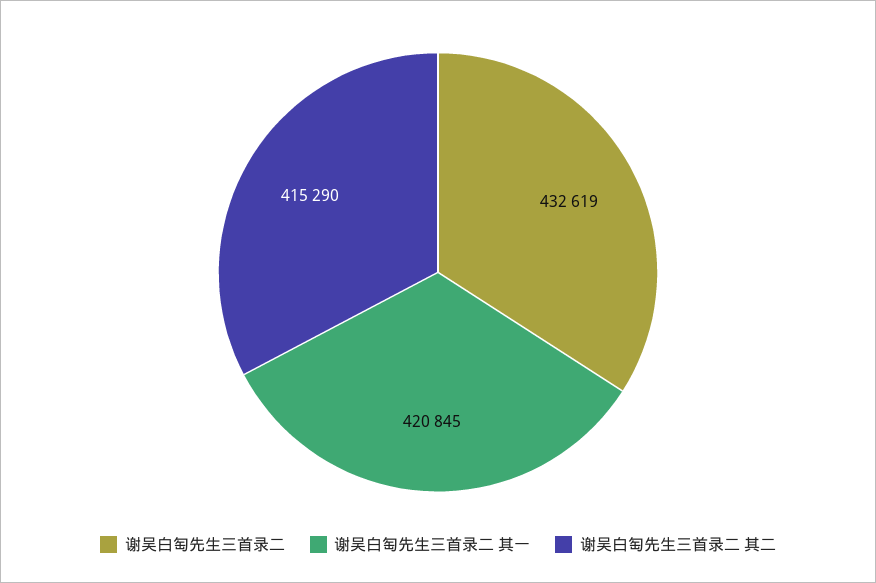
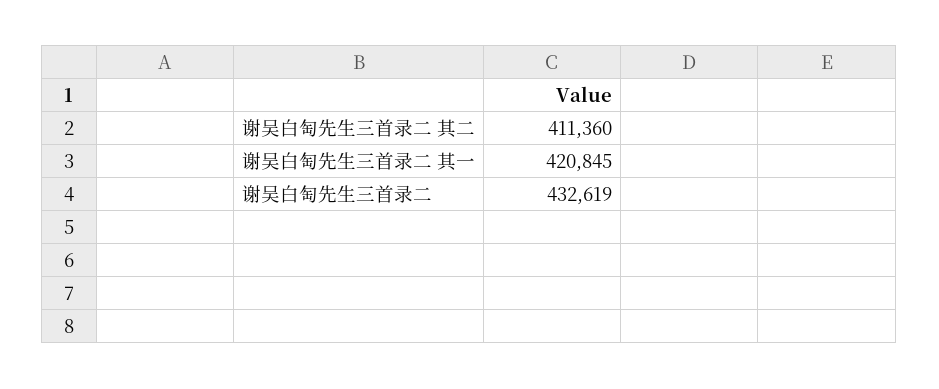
  {
    "谢吴白匋先生三首录二": 432619,
    "谢吴白匋先生三首录二 其一": 420845,
-   "谢吴白匋先生三首录二 其二": 415290
+   "谢吴白匋先生三首录二 其二": 411360
  }

